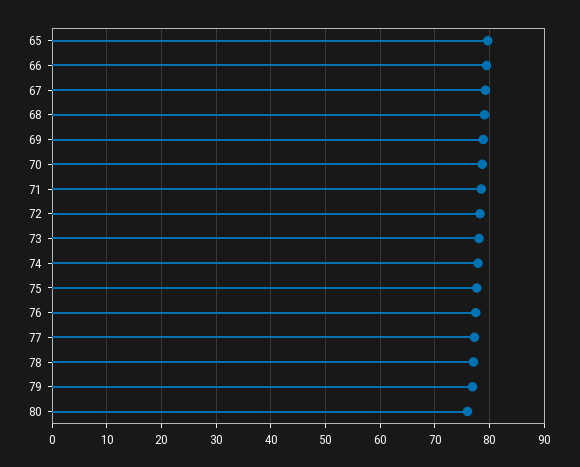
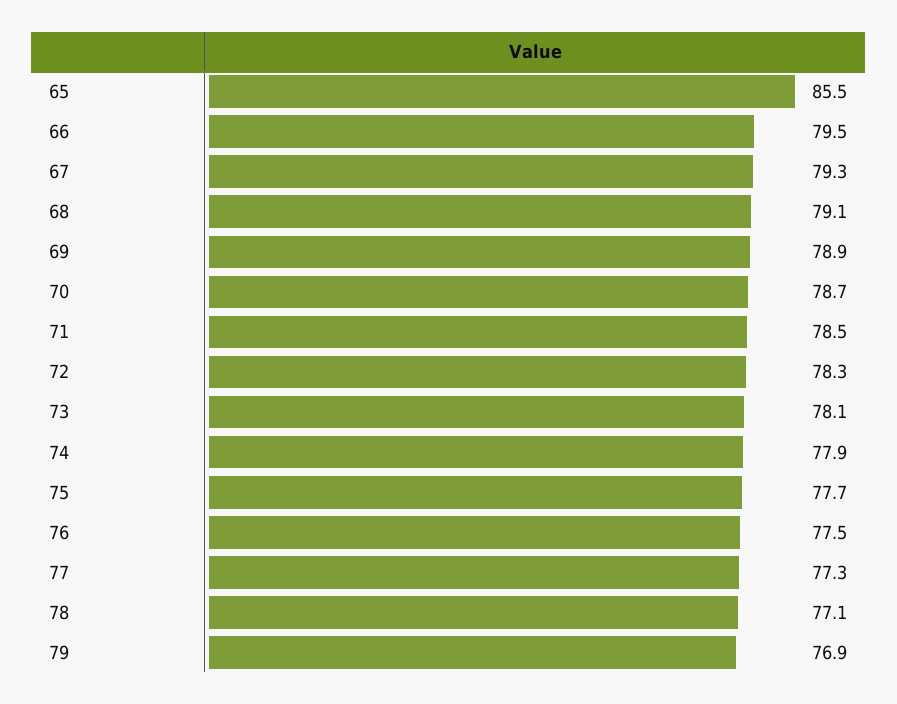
  {
-   "65": 80,
+   "65": 85.5,
    "66": 79.5,
    "67": 79.3,
    "68": 79.1,
    "69": 78.9,
    "70": 78.7,
    "71": 78.5,
    "72": 78.3,
    "73": 78.1,
    "74": 77.9,
    "75": 77.7,
    "76": 77.5,
    "77": 77.3,
    "78": 77.1,
-   "79": 76.9,
+   "79": 76.9
-   "80": 76
  }

